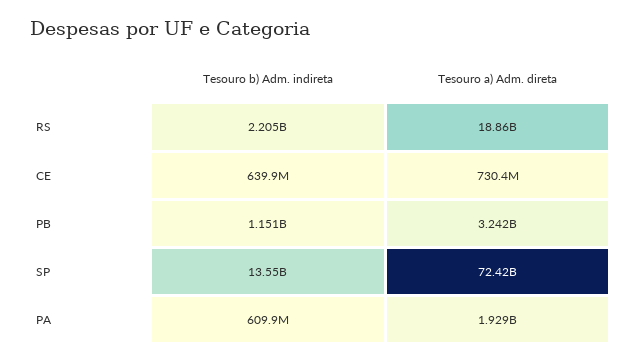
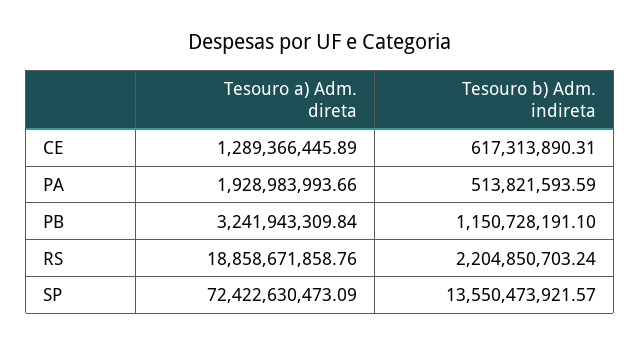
  {
    "Tesouro b) Adm. indireta": {
      "RS": 2204850703.24,
-     "CE": 639900000,
+     "CE": 617313890.31,
      "PB": 1150728191.1,
      "SP": 13550473921.57,
-     "PA": 609900000
+     "PA": 513821593.59
    },
    "Tesouro a) Adm. direta": {
      "RS": 18858671858.76,
-     "CE": 730400000,
+     "CE": 1289366445.89,
      "PB": 3241943309.84,
      "SP": 72422630473.09,
      "PA": 1928983993.66
    }
  }

